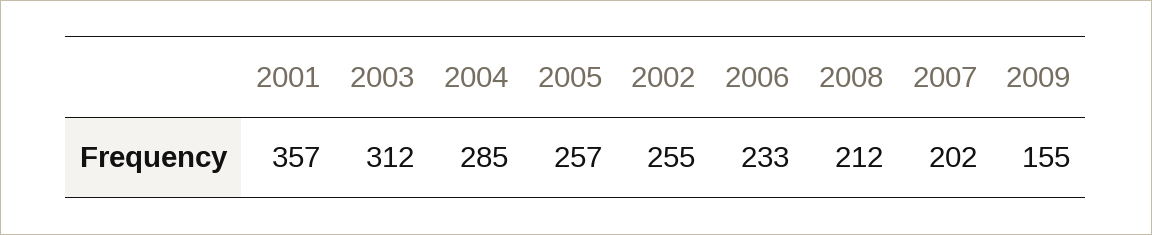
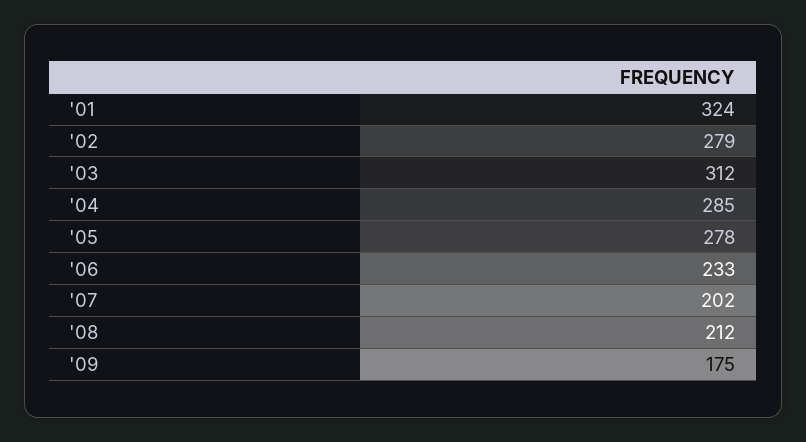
  {
-   "2001": 357,
+   "2001": 324,
    "2003": 312,
    "2004": 285,
-   "2005": 257,
+   "2005": 278,
-   "2002": 255,
+   "2002": 279,
    "2006": 233,
    "2008": 212,
    "2007": 202,
-   "2009": 155
+   "2009": 175
  }

